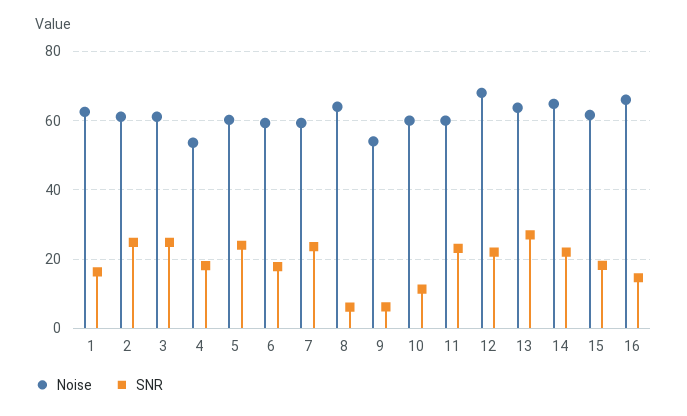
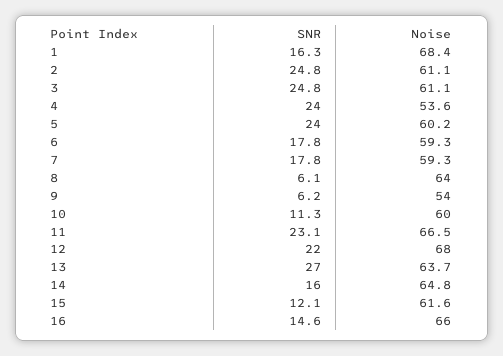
  {
    "Noise": {
-     "1": 62,
+     "1": 68.4,
      "2": 61.1,
      "3": 61.1,
      "4": 53.6,
      "5": 60.2,
      "6": 59.3,
      "7": 59.3,
      "8": 64,
      "9": 54,
      "10": 60,
-     "11": 60,
+     "11": 66.5,
      "12": 68,
      "13": 63.7,
      "14": 64.8,
      "15": 61.6,
      "16": 66
    },
    "SNR": {
      "1": 16.3,
      "2": 24.8,
      "3": 24.8,
-     "4": 18,
+     "4": 24,
      "5": 24,
      "6": 17.8,
-     "7": 24,
+     "7": 17.8,
      "8": 6.1,
      "9": 6.2,
      "10": 11.3,
      "11": 23.1,
      "12": 22,
      "13": 27,
-     "14": 22,
+     "14": 16,
-     "15": 18,
+     "15": 12.1,
      "16": 14.6
    }
  }

